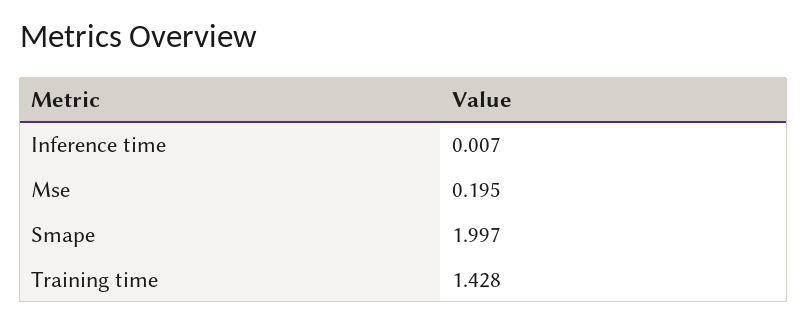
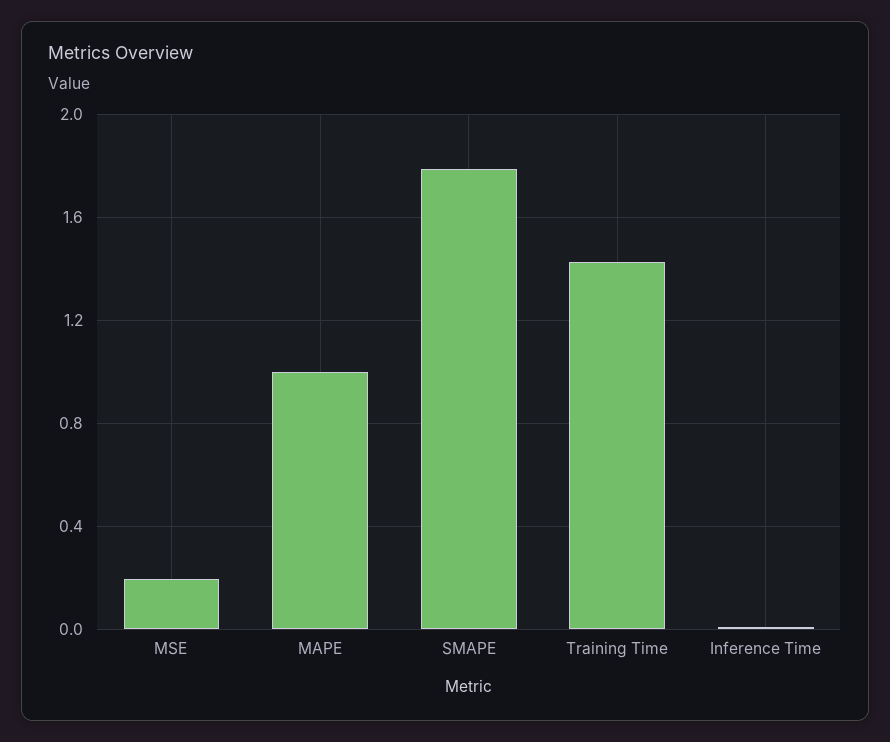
  {
    "Inference time": 0.007,
    "Mse": 0.195,
-   "Smape": 1.997,
+   "Smape": 1.8,
-   "Training time": 1.428
+   "Training time": 1.428,
+   "MAPE": 1
  }

